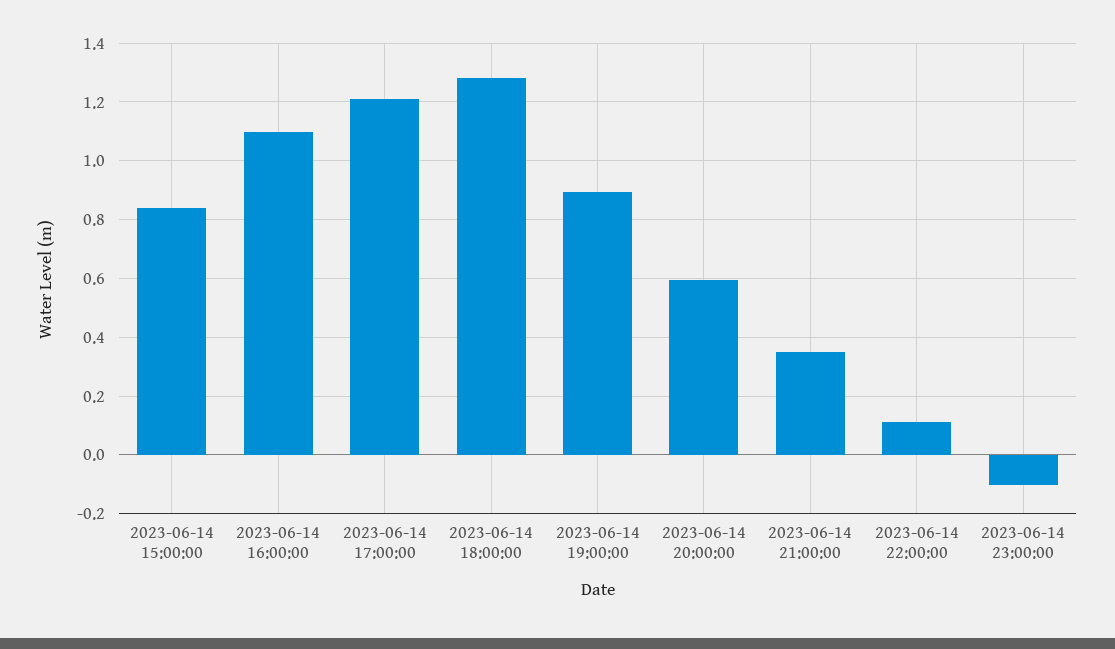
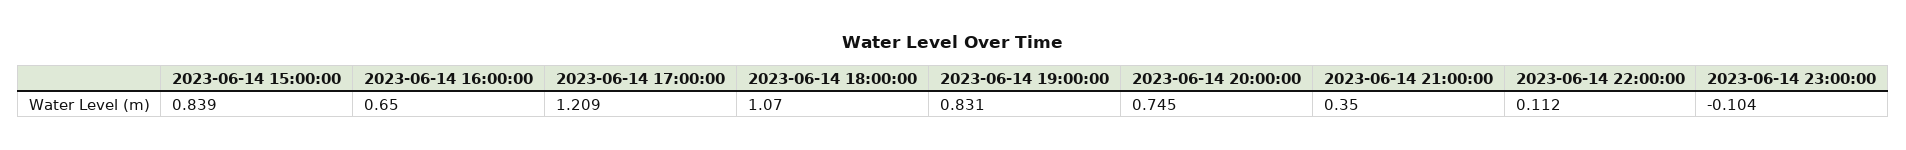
  {
    "2023-06-14 15:00:00": 0.839,
-   "2023-06-14 16:00:00": 1.1,
+   "2023-06-14 16:00:00": 0.65,
    "2023-06-14 17:00:00": 1.209,
-   "2023-06-14 18:00:00": 1.275,
+   "2023-06-14 18:00:00": 1.07,
-   "2023-06-14 19:00:00": 0.9,
+   "2023-06-14 19:00:00": 0.831,
-   "2023-06-14 20:00:00": 0.6,
+   "2023-06-14 20:00:00": 0.745,
    "2023-06-14 21:00:00": 0.35,
    "2023-06-14 22:00:00": 0.112,
    "2023-06-14 23:00:00": -0.104
  }

